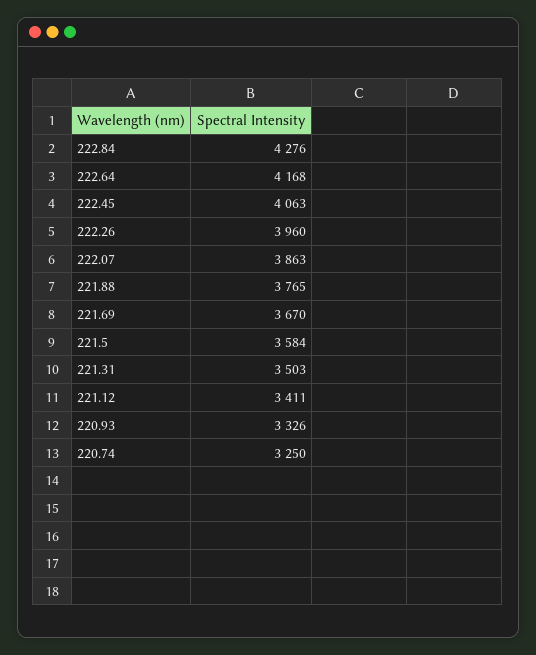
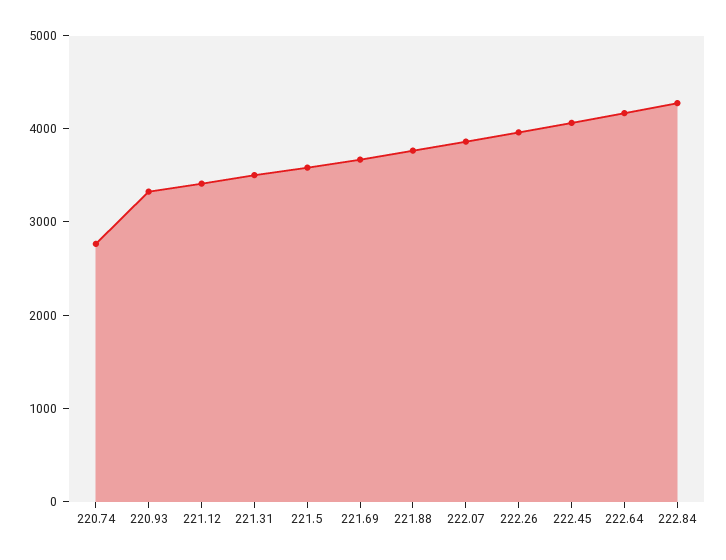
  {
    "222.84": 4276,
    "222.64": 4168,
    "222.45": 4063,
    "222.26": 3960,
    "222.07": 3863,
    "221.88": 3765,
    "221.69": 3670,
    "221.5": 3584,
    "221.31": 3503,
    "221.12": 3411,
    "220.93": 3326,
-   "220.74": 3250
+   "220.74": 2800
  }

